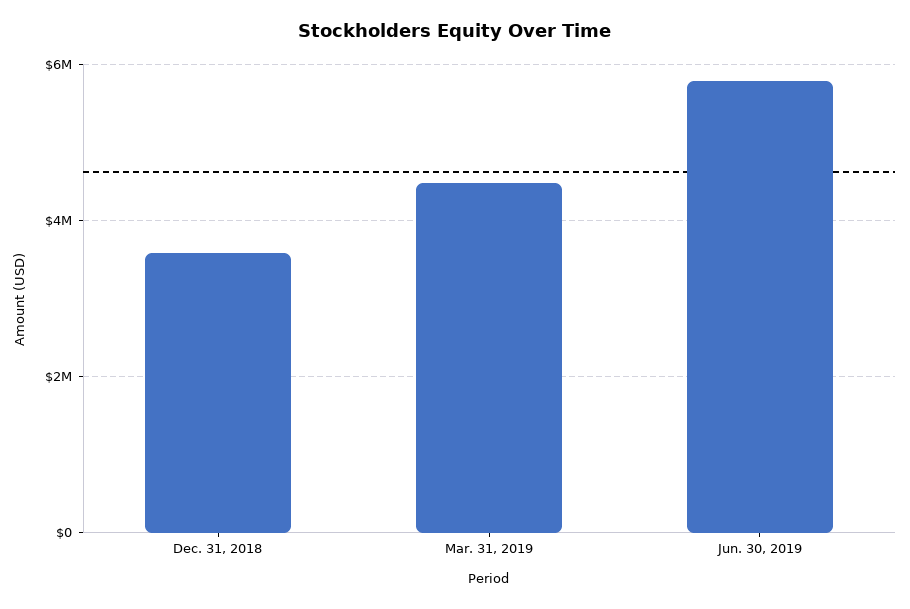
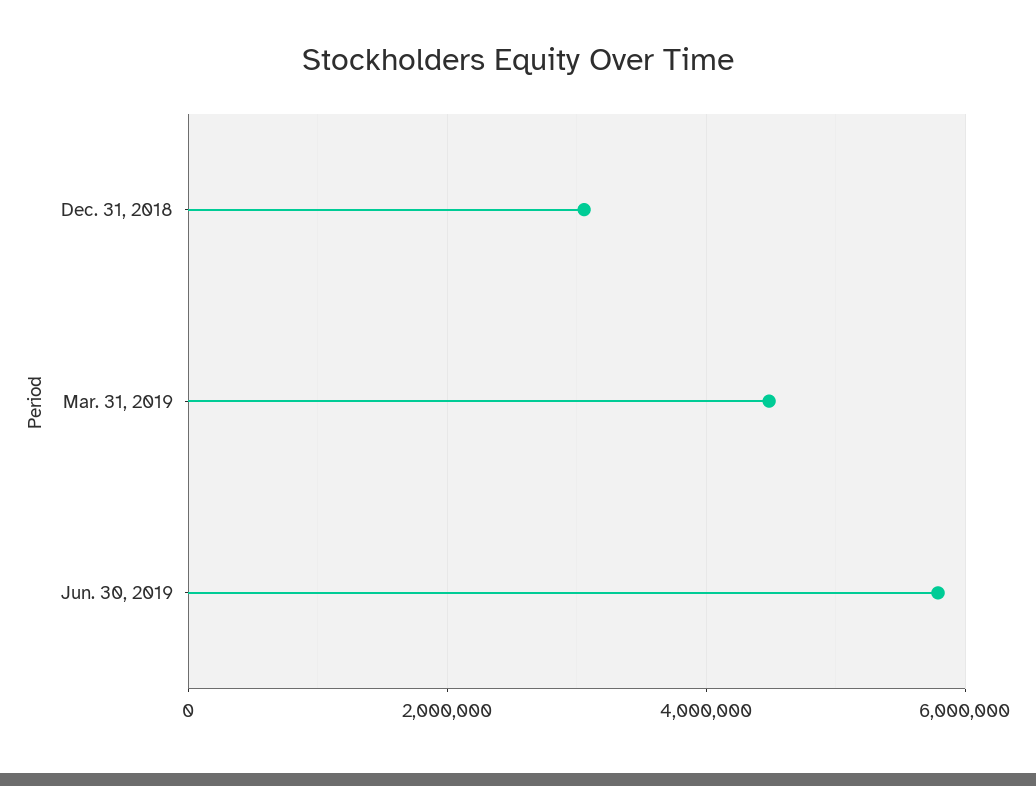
  {
-   "Dec. 31, 2018": 3600000,
+   "Dec. 31, 2018": 3000000,
    "Mar. 31, 2019": 4400000,
    "Jun. 30, 2019": 5800000
  }

